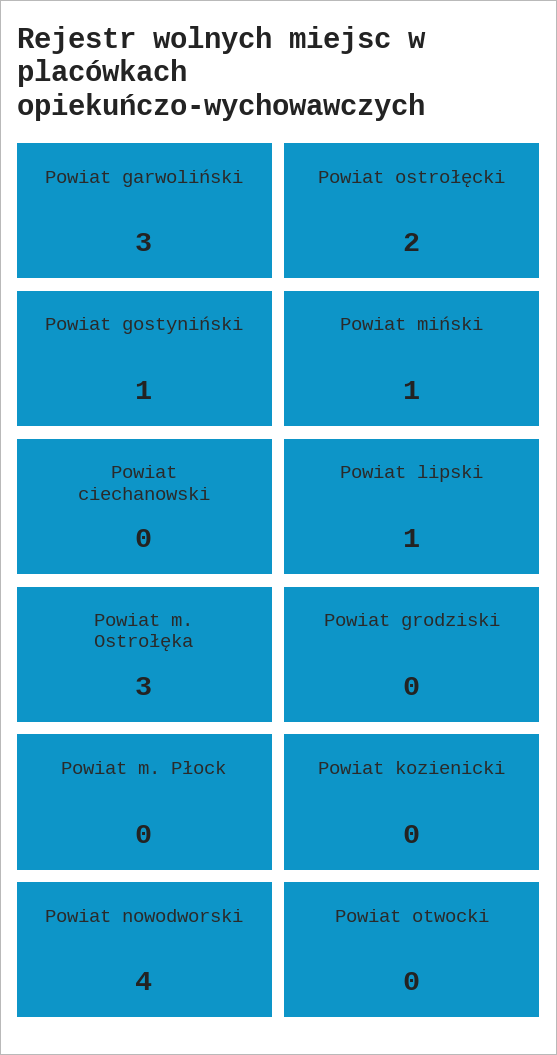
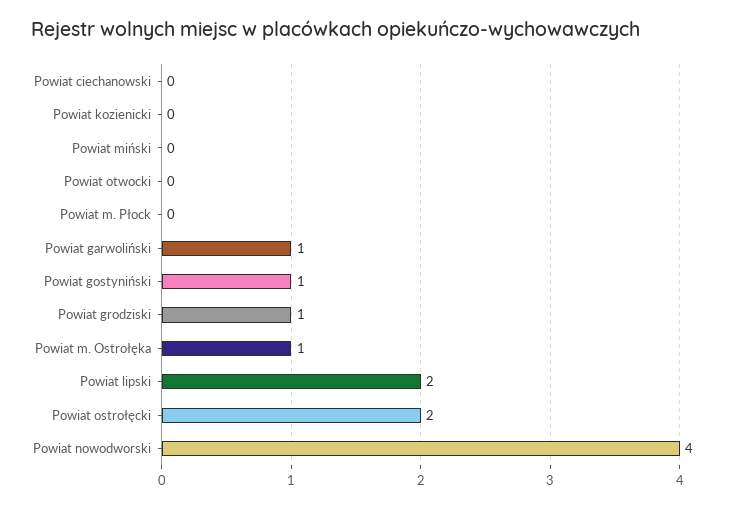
  {
-   "Powiat garwoliński": 3,
+   "Powiat garwoliński": 1,
    "Powiat ostrołęcki": 2,
    "Powiat gostyniński": 1,
-   "Powiat miński": 1,
+   "Powiat miński": 0,
    "Powiat ciechanowski": 0,
-   "Powiat lipski": 1,
+   "Powiat lipski": 2,
-   "Powiat m. Ostrołęka": 3,
+   "Powiat m. Ostrołęka": 1,
-   "Powiat grodziski": 0,
+   "Powiat grodziski": 1,
    "Powiat m. Płock": 0,
    "Powiat kozienicki": 0,
    "Powiat nowodworski": 4,
    "Powiat otwocki": 0
  }

